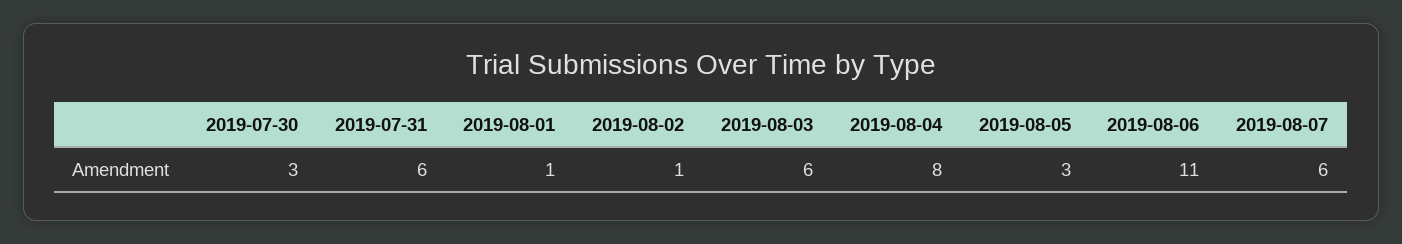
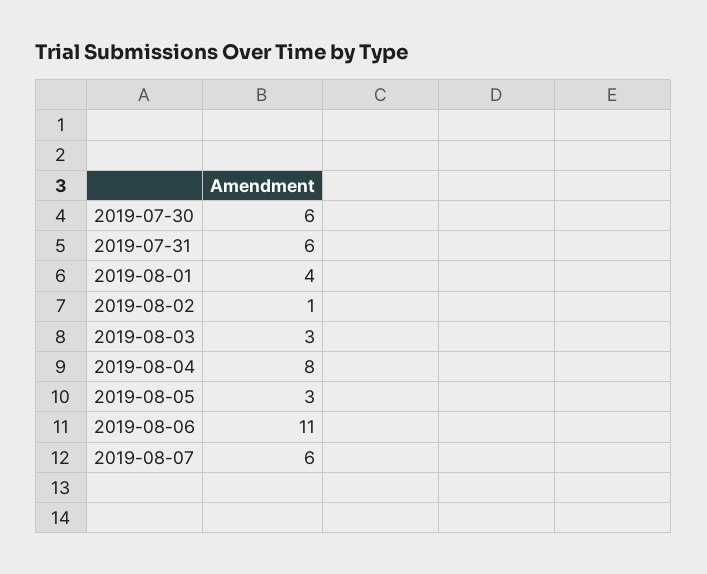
  {
-   "2019-07-30": 3,
+   "2019-07-30": 6,
    "2019-07-31": 6,
-   "2019-08-01": 1,
+   "2019-08-01": 4,
    "2019-08-02": 1,
-   "2019-08-03": 6,
+   "2019-08-03": 3,
    "2019-08-04": 8,
    "2019-08-05": 3,
    "2019-08-06": 11,
    "2019-08-07": 6
  }

